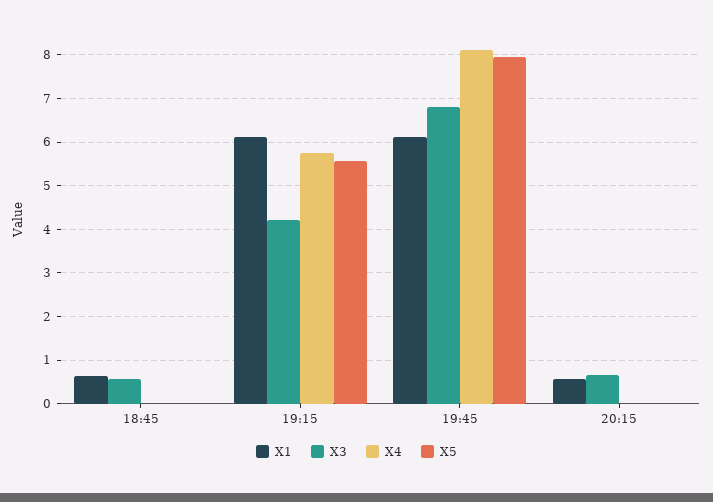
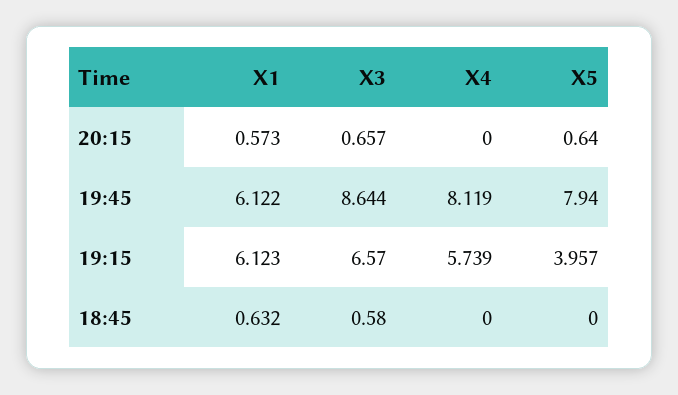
  {
    "X1": {
      "18:45": 0.632,
      "19:15": 6.123,
      "19:45": 6.122,
      "20:15": 0.573
    },
    "X3": {
      "18:45": 0.58,
-     "19:15": 4.2,
+     "19:15": 6.57,
-     "19:45": 6.8,
+     "19:45": 8.644,
      "20:15": 0.657
    },
    "X4": {
      "18:45": 0,
      "19:15": 5.739,
      "19:45": 8.119,
      "20:15": 0
    },
    "X5": {
      "18:45": 0,
-     "19:15": 5.6,
+     "19:15": 3.957,
      "19:45": 7.94,
-     "20:15": 0
+     "20:15": 0.64
    }
  }

